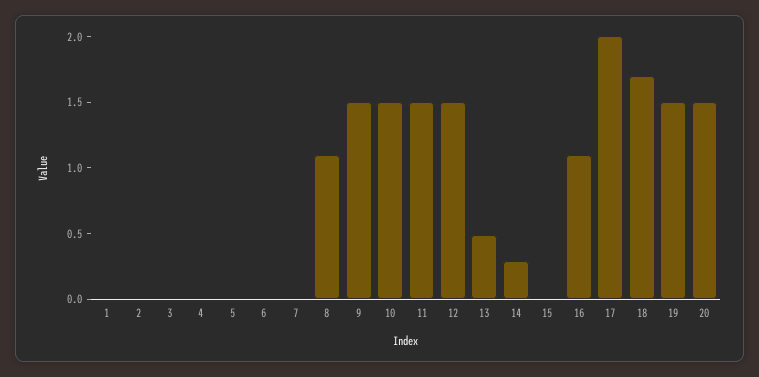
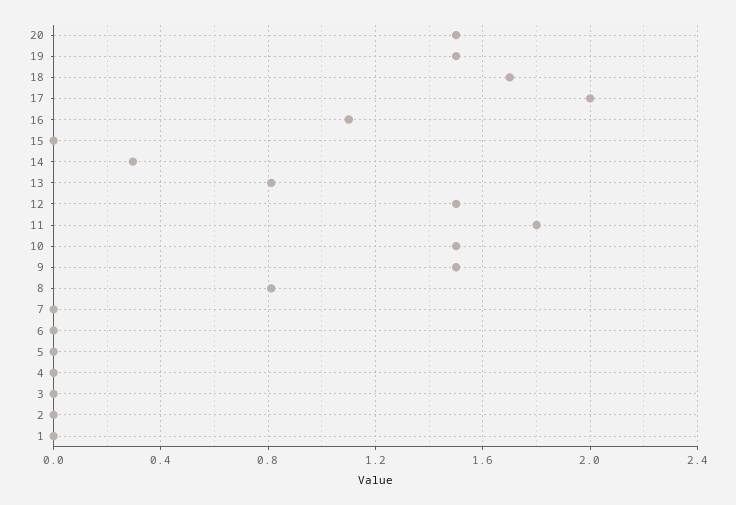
  {
    "1": 0,
    "2": 0,
    "3": 0,
    "4": 0,
    "5": 0,
    "6": 0,
    "7": 0,
-   "8": 1.1,
+   "8": 0.8,
    "9": 1.5,
    "10": 1.5,
-   "11": 1.5,
+   "11": 1.8,
    "12": 1.5,
-   "13": 0.5,
+   "13": 0.8,
    "14": 0.3,
    "15": 0,
    "16": 1.1,
    "17": 2,
    "18": 1.7,
    "19": 1.5,
    "20": 1.5
  }

